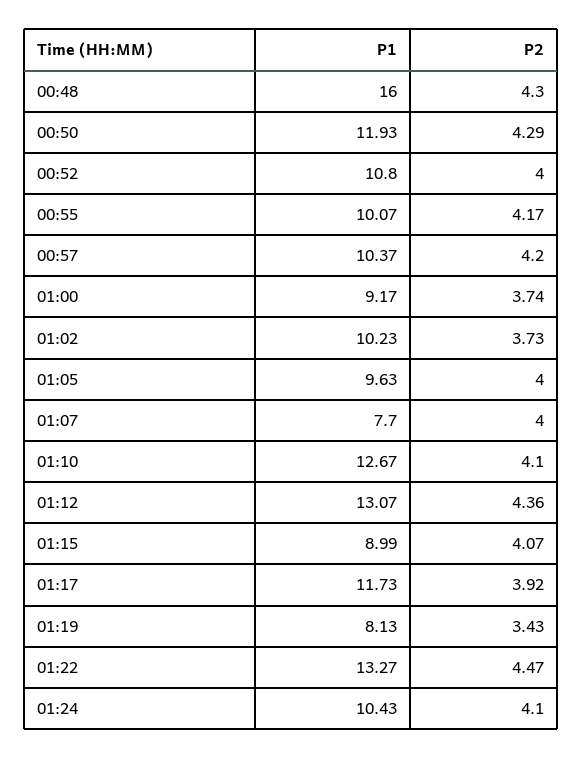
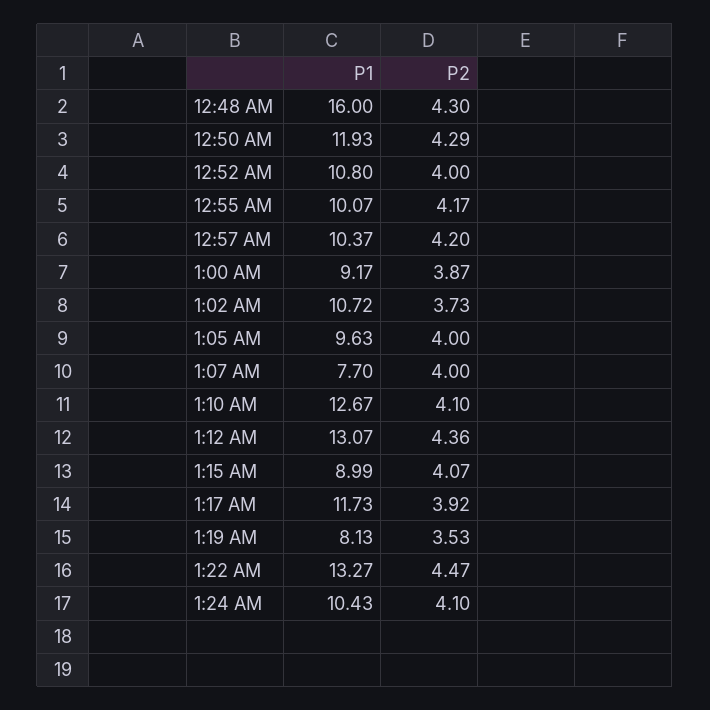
  {
    "P1": {
      "00:48": 16,
      "00:50": 11.93,
      "00:52": 10.8,
      "00:55": 10.07,
      "00:57": 10.37,
      "01:00": 9.17,
-     "01:02": 10.23,
+     "01:02": 10.72,
      "01:05": 9.63,
      "01:07": 7.7,
      "01:10": 12.67,
      "01:12": 13.07,
      "01:15": 8.99,
      "01:17": 11.73,
      "01:19": 8.13,
      "01:22": 13.27,
      "01:24": 10.43
    },
    "P2": {
      "00:48": 4.3,
      "00:50": 4.29,
      "00:52": 4,
      "00:55": 4.17,
      "00:57": 4.2,
-     "01:00": 3.74,
+     "01:00": 3.87,
      "01:02": 3.73,
      "01:05": 4,
      "01:07": 4,
      "01:10": 4.1,
      "01:12": 4.36,
      "01:15": 4.07,
      "01:17": 3.92,
-     "01:19": 3.43,
+     "01:19": 3.53,
      "01:22": 4.47,
      "01:24": 4.1
    }
  }

